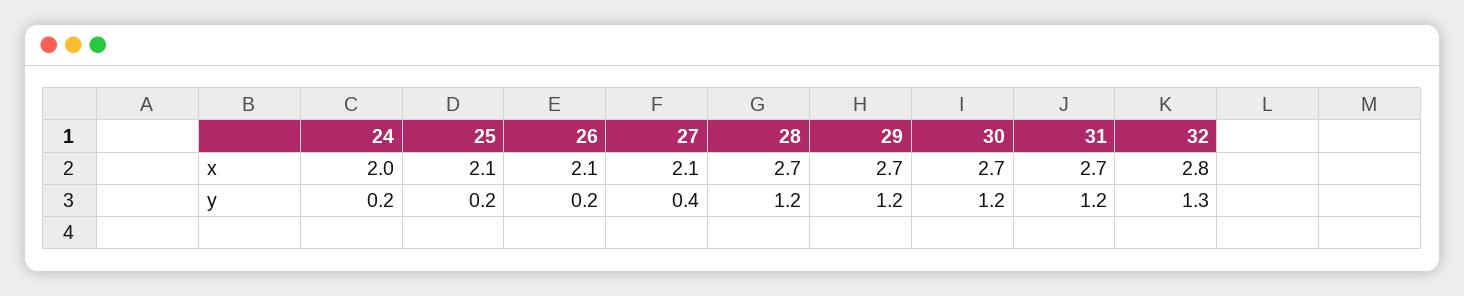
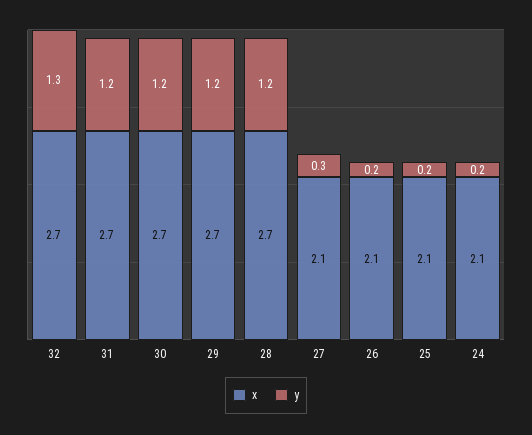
  {
    "x": {
-     "24": 2,
+     "24": 2.1,
      "25": 2.1,
      "26": 2.1,
      "27": 2.1,
      "28": 2.7,
      "29": 2.7,
      "30": 2.7,
      "31": 2.7,
-     "32": 2.8
+     "32": 2.7
    },
    "y": {
      "24": 0.2,
      "25": 0.2,
      "26": 0.2,
-     "27": 0.4,
+     "27": 0.3,
      "28": 1.2,
      "29": 1.2,
      "30": 1.2,
      "31": 1.2,
      "32": 1.3
    }
  }

